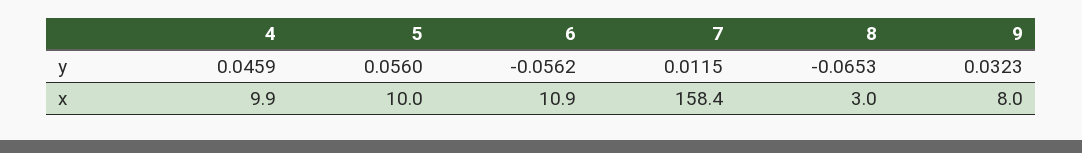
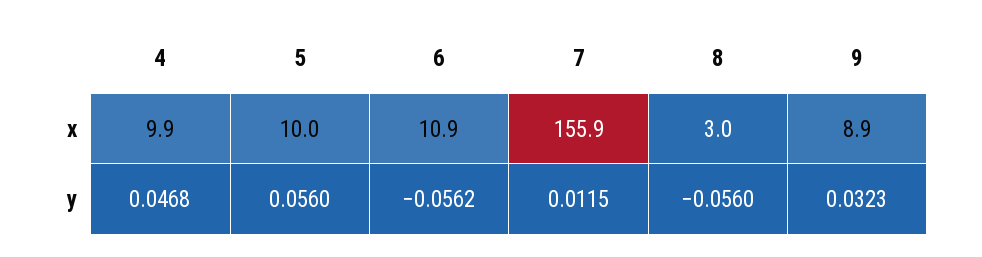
  {
    "4": {
-     "y": 0.0459,
+     "y": 0.0468,
      "x": 9.9
    },
    "5": {
      "y": 0.056,
      "x": 10
    },
    "6": {
      "y": -0.0562,
      "x": 10.9
    },
    "7": {
      "y": 0.0115,
-     "x": 158.4
+     "x": 155.9
    },
    "8": {
-     "y": -0.0653,
+     "y": -0.056,
      "x": 3
    },
    "9": {
      "y": 0.0323,
-     "x": 8
+     "x": 8.9
    }
  }

